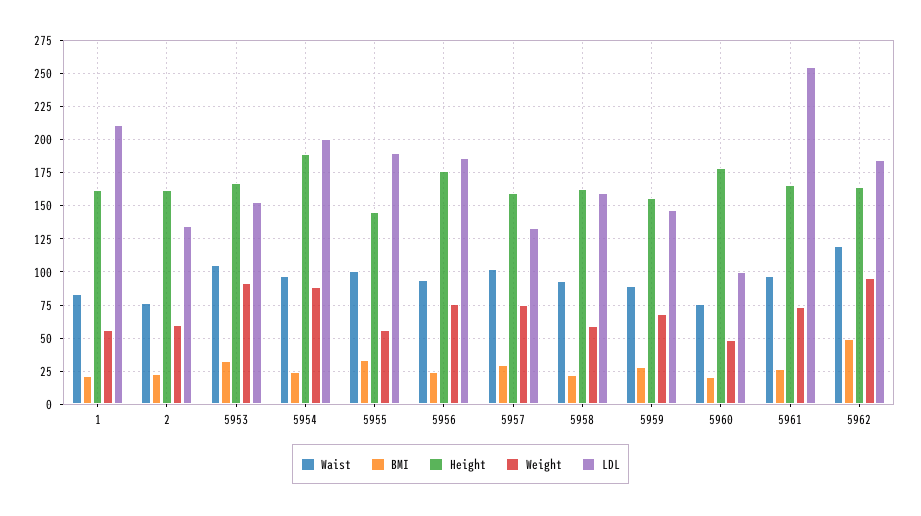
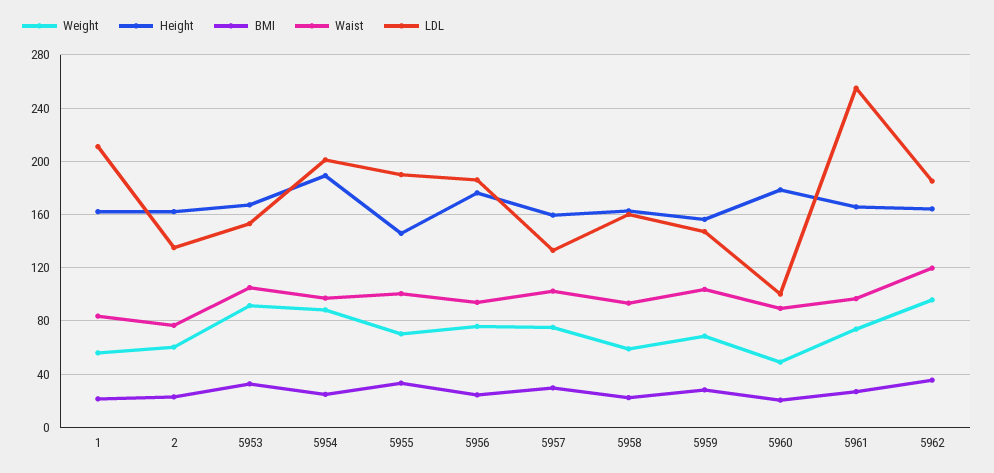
  {
    "Waist": {
      "1": 85,
      "2": 75,
      "5953": 105,
      "5954": 95,
      "5955": 100,
      "5956": 95,
      "5957": 100,
      "5958": 95,
-     "5959": 90,
+     "5959": 105,
-     "5960": 75,
+     "5960": 90,
      "5961": 95,
      "5962": 120
    },
    "BMI": {
      "1": 20,
      "2": 25,
      "5953": 35,
      "5954": 25,
      "5955": 35,
      "5956": 25,
      "5957": 30,
      "5958": 20,
      "5959": 30,
      "5960": 20,
      "5961": 25,
-     "5962": 50
+     "5962": 35
    },
    "Height": {
      "1": 160,
      "2": 160,
      "5953": 165,
      "5954": 190,
      "5955": 145,
      "5956": 175,
      "5957": 160,
      "5958": 165,
      "5959": 155,
      "5960": 180,
      "5961": 165,
      "5962": 165
    },
    "Weight": {
      "1": 55,
      "2": 60,
      "5953": 90,
      "5954": 90,
-     "5955": 55,
+     "5955": 70,
      "5956": 75,
      "5957": 75,
      "5958": 60,
      "5959": 70,
      "5960": 50,
      "5961": 75,
      "5962": 95
    },
    "LDL": {
      "1": 210,
      "2": 135,
      "5953": 155,
      "5954": 200,
      "5955": 190,
      "5956": 185,
      "5957": 135,
      "5958": 160,
      "5959": 145,
      "5960": 100,
      "5961": 255,
      "5962": 185
    }
  }

